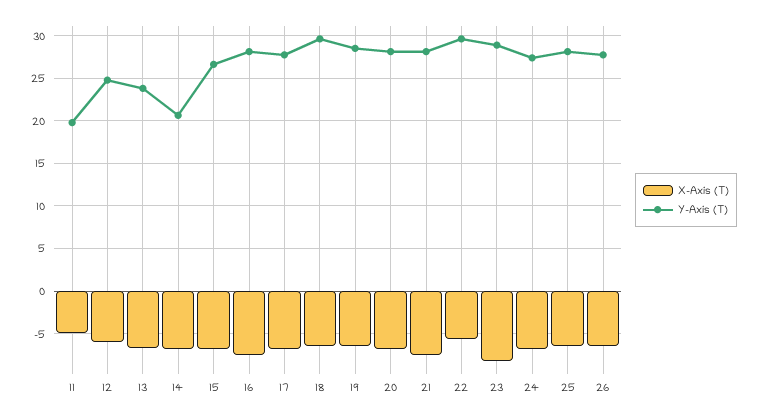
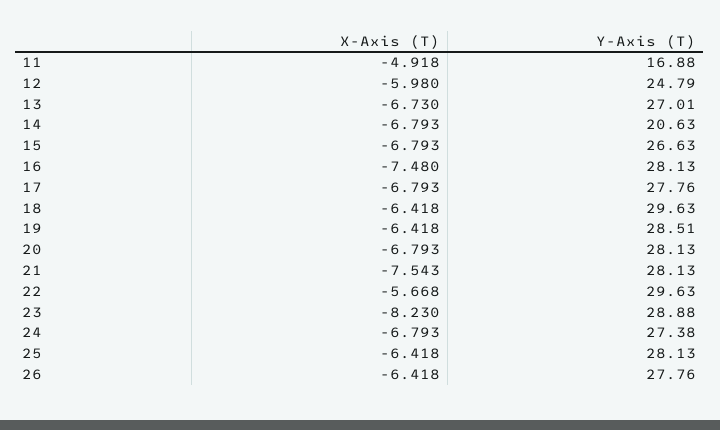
  {
    "X-Axis (T)": {
      "11": -4.918,
      "12": -5.98,
      "13": -6.73,
      "14": -6.793,
      "15": -6.793,
      "16": -7.48,
      "17": -6.793,
      "18": -6.418,
      "19": -6.418,
      "20": -6.793,
      "21": -7.543,
      "22": -5.668,
      "23": -8.23,
      "24": -6.793,
      "25": -6.418,
      "26": -6.418
    },
    "Y-Axis (T)": {
-     "11": 20,
+     "11": 16.88,
      "12": 24.79,
-     "13": 24,
+     "13": 27.01,
      "14": 20.63,
      "15": 26.63,
      "16": 28.13,
      "17": 27.76,
      "18": 29.63,
      "19": 28.51,
      "20": 28.13,
      "21": 28.13,
      "22": 29.63,
      "23": 28.88,
      "24": 27.38,
      "25": 28.13,
      "26": 27.76
    }
  }

